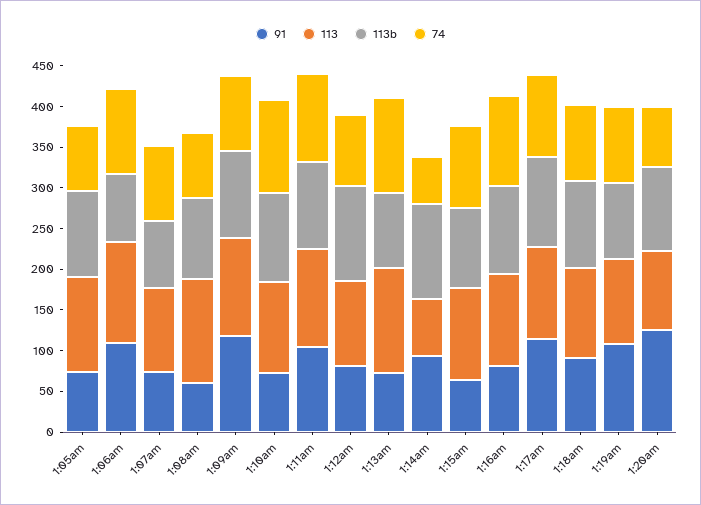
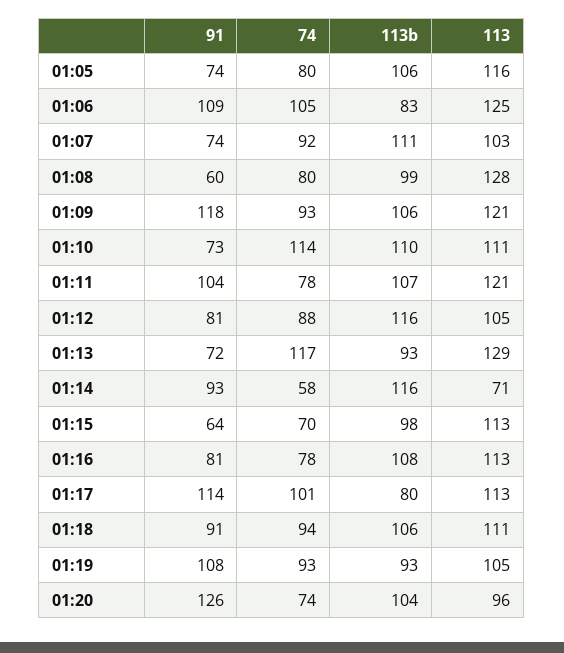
  {
    "91": {
      "1:05am": 74,
      "1:06am": 109,
      "1:07am": 74,
      "1:08am": 60,
      "1:09am": 118,
      "1:10am": 73,
      "1:11am": 104,
      "1:12am": 81,
      "1:13am": 72,
      "1:14am": 93,
      "1:15am": 64,
      "1:16am": 81,
      "1:17am": 114,
      "1:18am": 91,
      "1:19am": 108,
      "1:20am": 126
    },
    "113": {
      "1:05am": 116,
      "1:06am": 125,
      "1:07am": 103,
      "1:08am": 128,
      "1:09am": 121,
      "1:10am": 111,
      "1:11am": 121,
      "1:12am": 105,
      "1:13am": 129,
      "1:14am": 71,
      "1:15am": 113,
      "1:16am": 113,
      "1:17am": 113,
      "1:18am": 111,
      "1:19am": 105,
      "1:20am": 96
    },
    "113b": {
      "1:05am": 106,
      "1:06am": 83,
-     "1:07am": 80,
+     "1:07am": 111,
      "1:08am": 99,
      "1:09am": 106,
      "1:10am": 110,
      "1:11am": 107,
      "1:12am": 116,
      "1:13am": 93,
      "1:14am": 116,
      "1:15am": 98,
      "1:16am": 108,
-     "1:17am": 110,
+     "1:17am": 80,
      "1:18am": 106,
      "1:19am": 93,
      "1:20am": 104
    },
    "74": {
      "1:05am": 80,
      "1:06am": 105,
      "1:07am": 92,
      "1:08am": 80,
      "1:09am": 93,
      "1:10am": 114,
-     "1:11am": 110,
+     "1:11am": 78,
      "1:12am": 88,
      "1:13am": 117,
      "1:14am": 58,
-     "1:15am": 100,
+     "1:15am": 70,
-     "1:16am": 110,
+     "1:16am": 78,
      "1:17am": 101,
      "1:18am": 94,
      "1:19am": 93,
      "1:20am": 74
    }
  }

